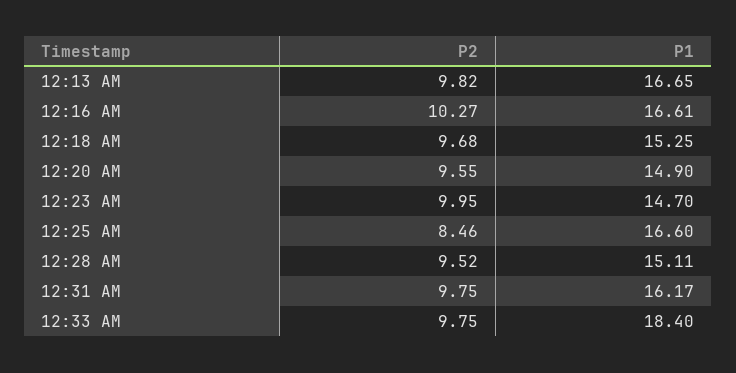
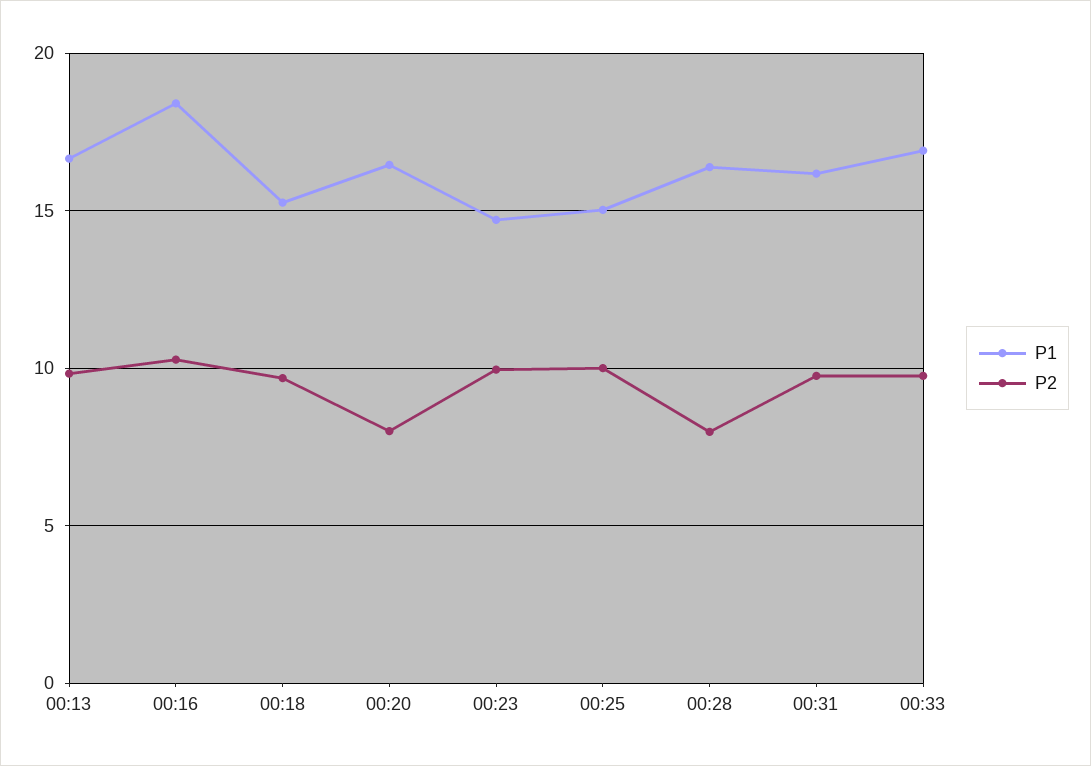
  {
    "P2": {
      "12:13 AM": 9.82,
      "12:16 AM": 10.27,
      "12:18 AM": 9.68,
-     "12:20 AM": 9.55,
+     "12:20 AM": 8,
      "12:23 AM": 9.95,
-     "12:25 AM": 8.46,
+     "12:25 AM": 10,
-     "12:28 AM": 9.52,
+     "12:28 AM": 8,
      "12:31 AM": 9.75,
      "12:33 AM": 9.75
    },
    "P1": {
      "12:13 AM": 16.65,
-     "12:16 AM": 16.61,
+     "12:16 AM": 18.5,
      "12:18 AM": 15.25,
-     "12:20 AM": 14.9,
+     "12:20 AM": 16.5,
      "12:23 AM": 14.7,
-     "12:25 AM": 16.6,
+     "12:25 AM": 15,
-     "12:28 AM": 15.11,
+     "12:28 AM": 16.5,
      "12:31 AM": 16.17,
-     "12:33 AM": 18.4
+     "12:33 AM": 17
    }
  }

